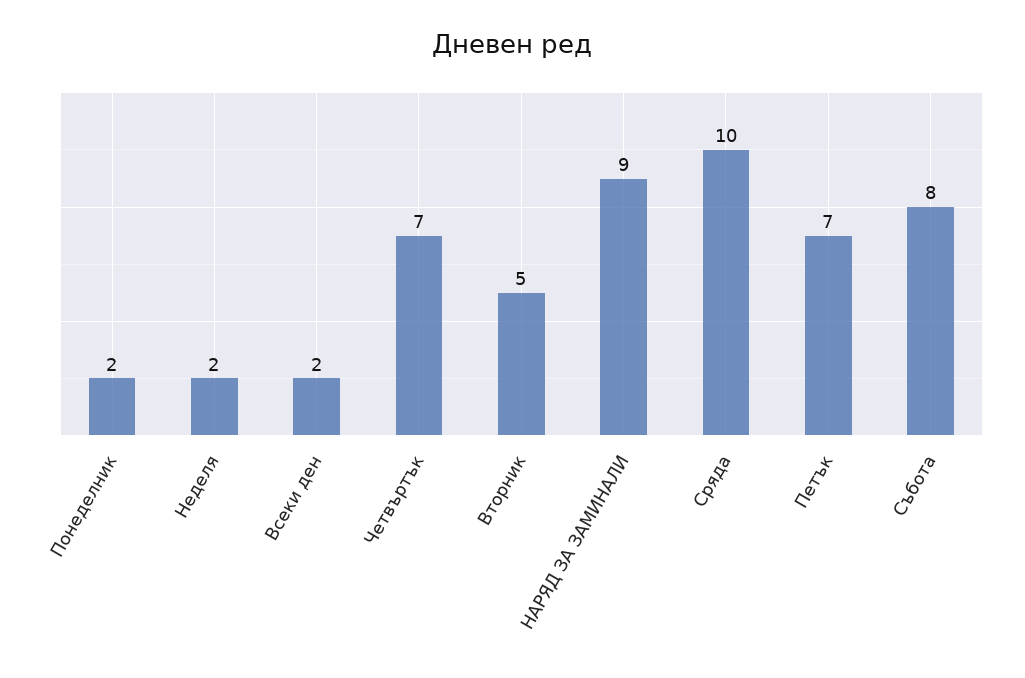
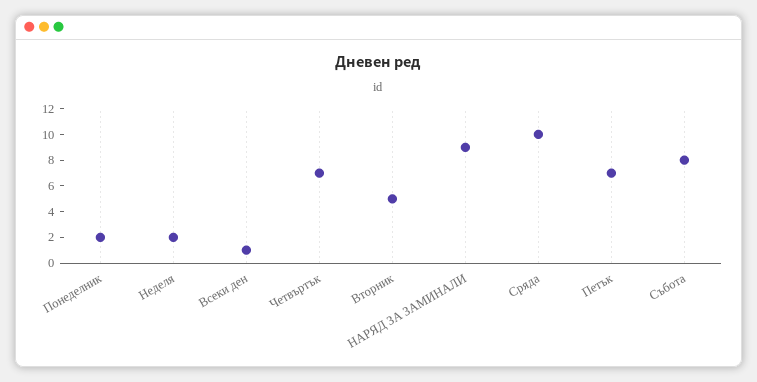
  {
    "Понеделник": 2,
    "Неделя": 2,
-   "Всеки ден": 2,
+   "Всеки ден": 1,
    "Четвъртък": 7,
    "Вторник": 5,
    "НАРЯД ЗА ЗАМИНАЛИ": 9,
    "Сряда": 10,
    "Петък": 7,
    "Събота": 8
  }

